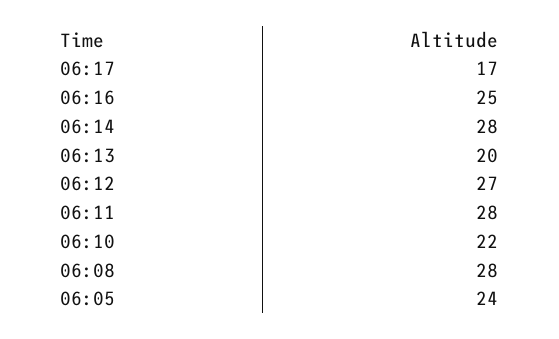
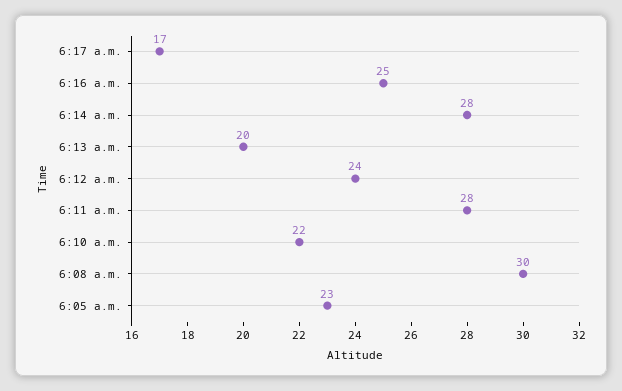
  {
    "06:17": 17,
    "06:16": 25,
    "06:14": 28,
    "06:13": 20,
-   "06:12": 27,
+   "06:12": 24,
    "06:11": 28,
    "06:10": 22,
-   "06:08": 28,
+   "06:08": 30,
-   "06:05": 24
+   "06:05": 23
  }

